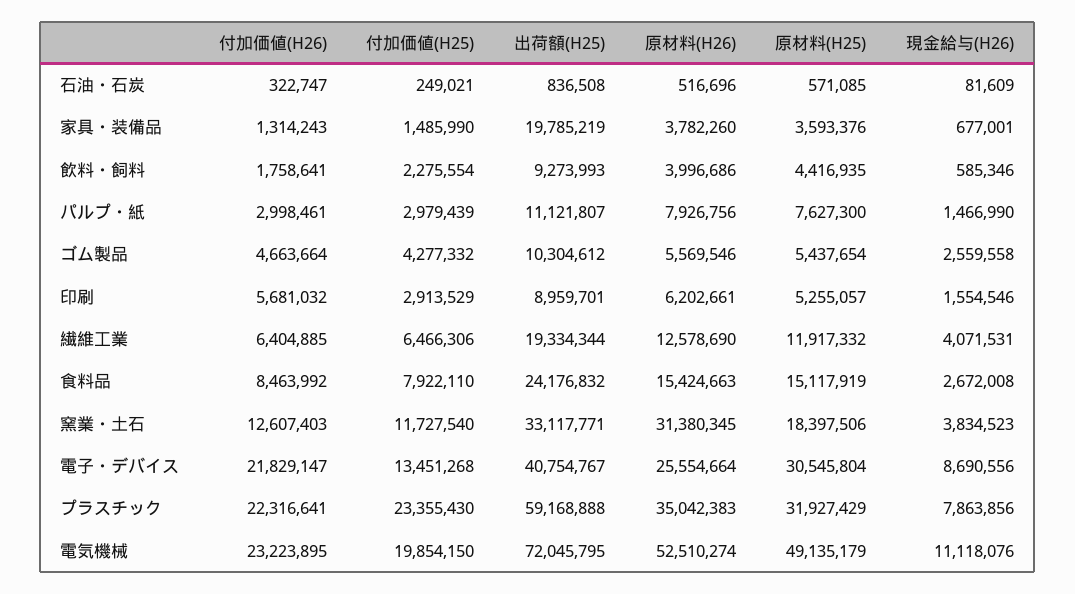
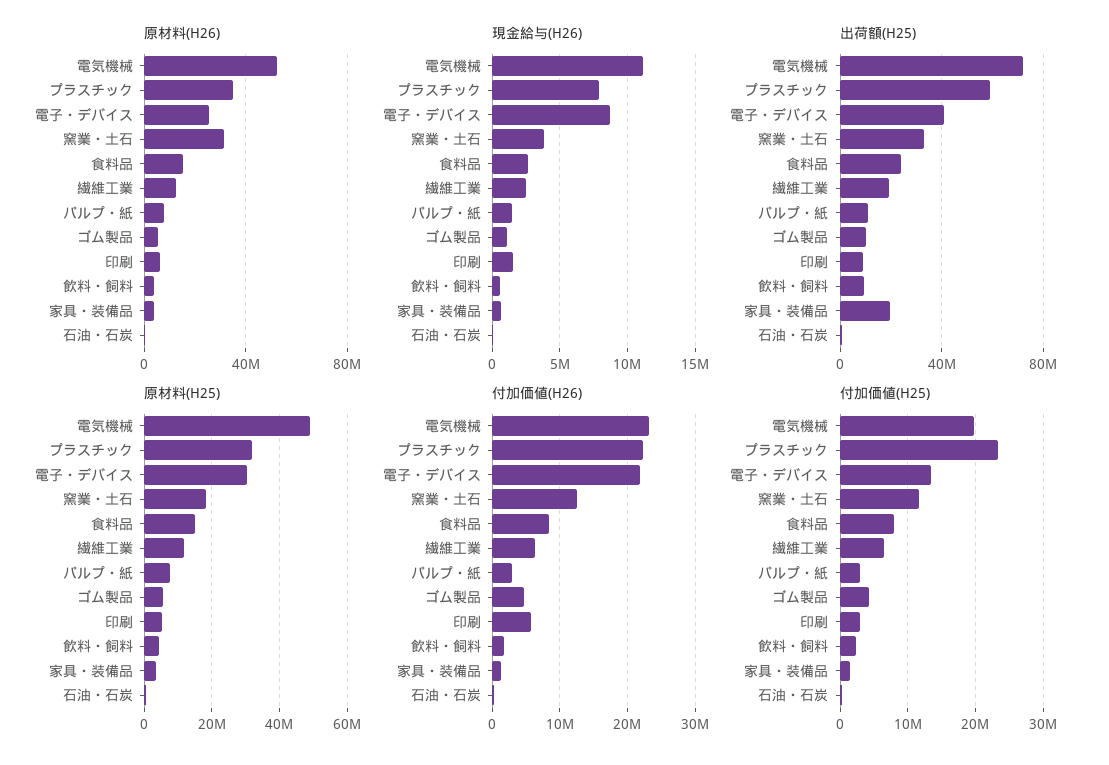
  {
    "付加価値(H26)": {
      "石油・石炭": 322747,
      "家具・装備品": 1314243,
      "飲料・飼料": 1758641,
      "パルプ・紙": 2998461,
      "ゴム製品": 4663664,
      "印刷": 5681032,
      "繊維工業": 6404885,
      "食料品": 8463992,
      "窯業・土石": 12607403,
      "電子・デバイス": 21829147,
      "プラスチック": 22316641,
      "電気機械": 23223895
    },
    "付加価値(H25)": {
      "石油・石炭": 249021,
      "家具・装備品": 1485990,
      "飲料・飼料": 2275554,
      "パルプ・紙": 2979439,
      "ゴム製品": 4277332,
      "印刷": 2913529,
      "繊維工業": 6466306,
      "食料品": 7922110,
      "窯業・土石": 11727540,
      "電子・デバイス": 13451268,
      "プラスチック": 23355430,
      "電気機械": 19854150
    },
    "出荷額(H25)": {
      "石油・石炭": 836508,
      "家具・装備品": 19785219,
      "飲料・飼料": 9273993,
      "パルプ・紙": 11121807,
      "ゴム製品": 10304612,
      "印刷": 8959701,
      "繊維工業": 19334344,
      "食料品": 24176832,
      "窯業・土石": 33117771,
      "電子・デバイス": 40754767,
      "プラスチック": 59168888,
      "電気機械": 72045795
    },
    "原材料(H26)": {
      "石油・石炭": 516696,
      "家具・装備品": 3782260,
      "飲料・飼料": 3996686,
      "パルプ・紙": 7926756,
      "ゴム製品": 5569546,
      "印刷": 6202661,
      "繊維工業": 12578690,
      "食料品": 15424663,
      "窯業・土石": 31380345,
      "電子・デバイス": 25554664,
      "プラスチック": 35042383,
      "電気機械": 52510274
    },
    "原材料(H25)": {
      "石油・石炭": 571085,
      "家具・装備品": 3593376,
      "飲料・飼料": 4416935,
      "パルプ・紙": 7627300,
      "ゴム製品": 5437654,
      "印刷": 5255057,
      "繊維工業": 11917332,
      "食料品": 15117919,
      "窯業・土石": 18397506,
      "電子・デバイス": 30545804,
      "プラスチック": 31927429,
      "電気機械": 49135179
    },
    "現金給与(H26)": {
      "石油・石炭": 81609,
      "家具・装備品": 677001,
      "飲料・飼料": 585346,
      "パルプ・紙": 1466990,
-     "ゴム製品": 2559558,
+     "ゴム製品": 1000000,
      "印刷": 1554546,
-     "繊維工業": 4071531,
+     "繊維工業": 2500000,
      "食料品": 2672008,
      "窯業・土石": 3834523,
      "電子・デバイス": 8690556,
      "プラスチック": 7863856,
      "電気機械": 11118076
    }
  }

